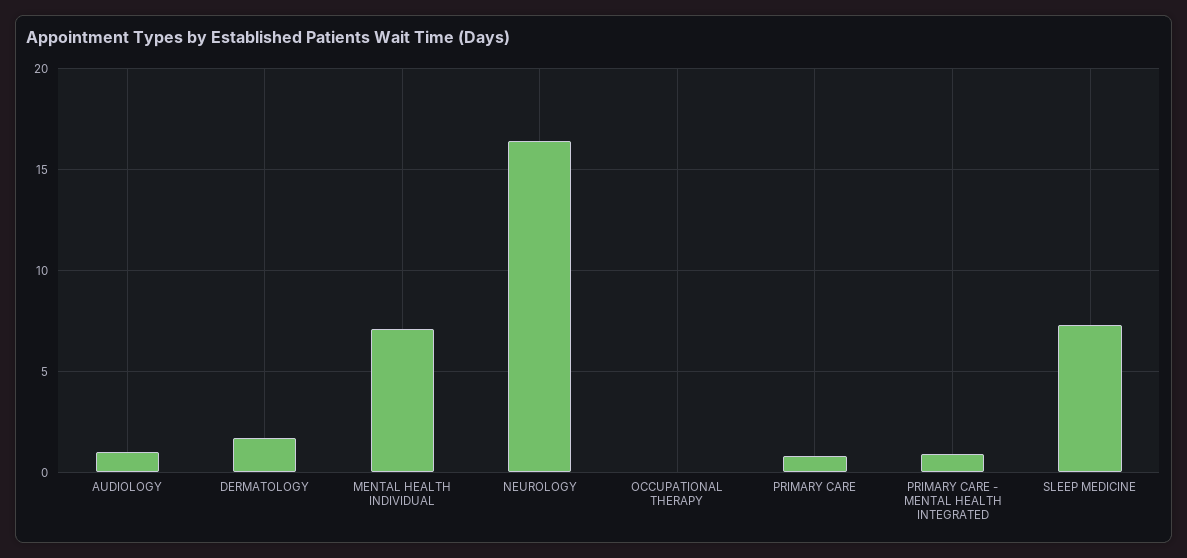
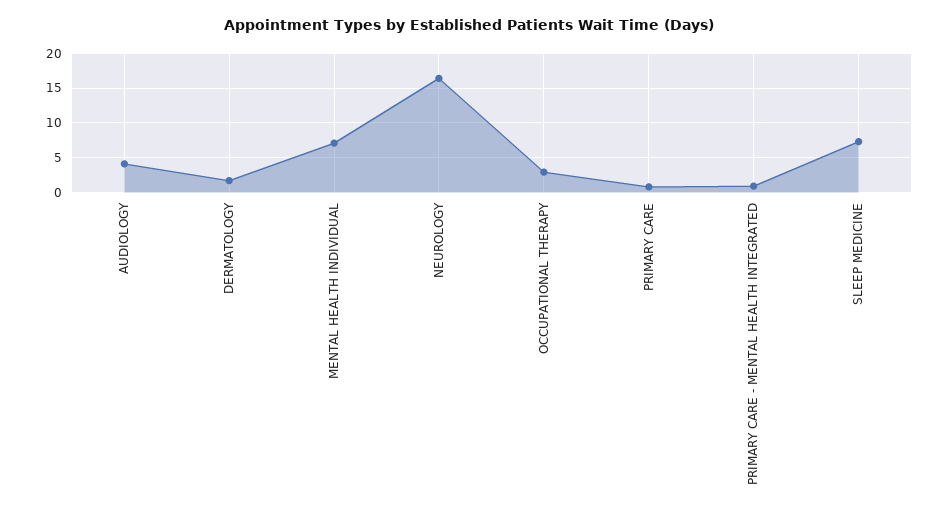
  {
-   "AUDIOLOGY": 1,
+   "AUDIOLOGY": 4,
    "DERMATOLOGY": 1.5,
    "MENTAL HEALTH INDIVIDUAL": 7,
    "NEUROLOGY": 16.5,
-   "OCCUPATIONAL THERAPY": 0,
+   "OCCUPATIONAL THERAPY": 3,
    "PRIMARY CARE": 1,
    "PRIMARY CARE - MENTAL HEALTH INTEGRATED": 1,
    "SLEEP MEDICINE": 7.5
  }

